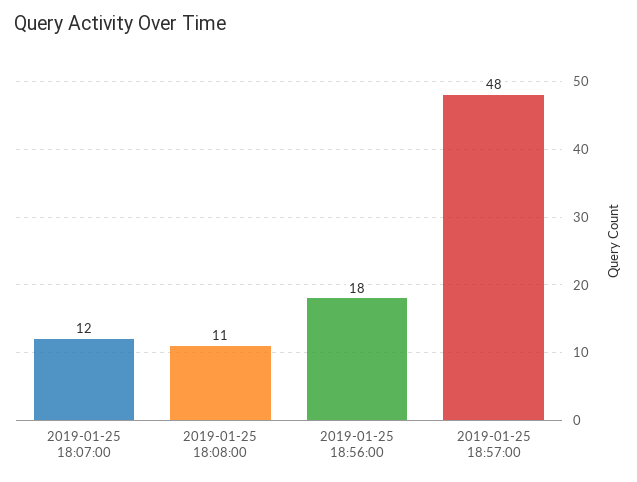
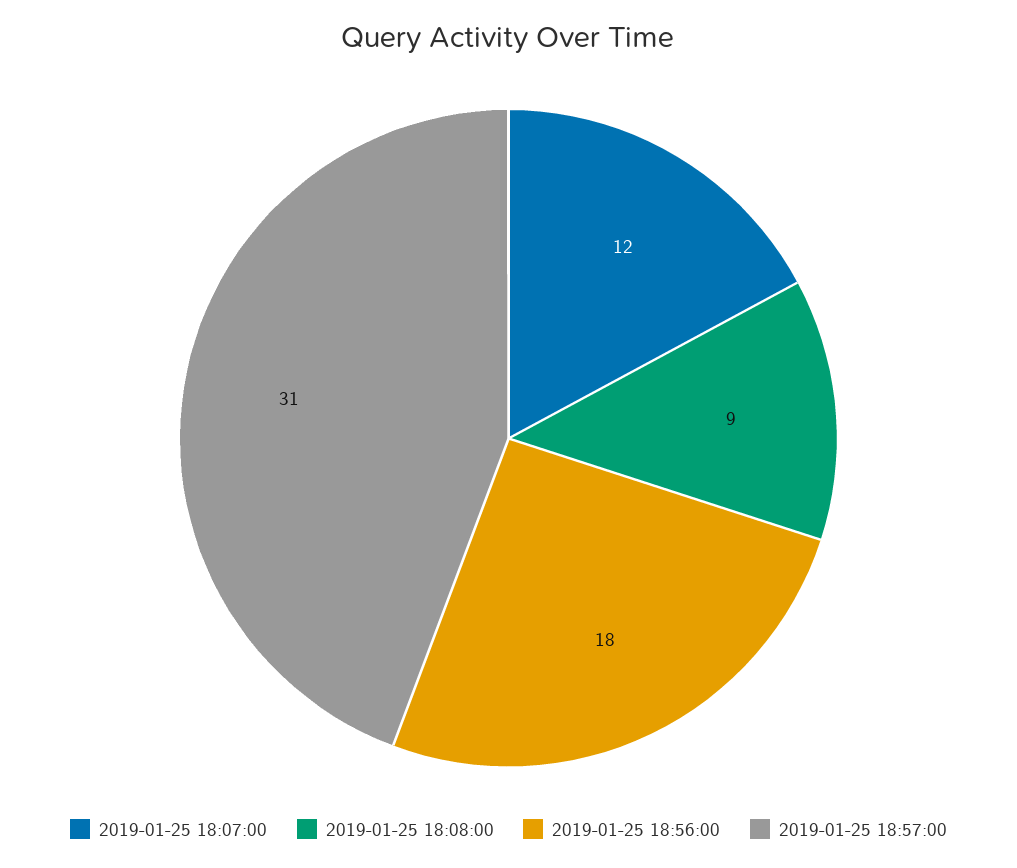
  {
    "2019-01-25 18:07:00": 12,
-   "2019-01-25 18:08:00": 11,
+   "2019-01-25 18:08:00": 9,
    "2019-01-25 18:56:00": 18,
-   "2019-01-25 18:57:00": 48
+   "2019-01-25 18:57:00": 31
  }

